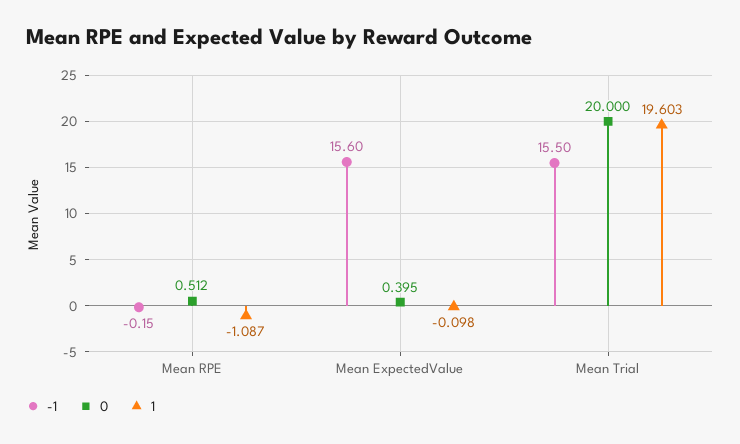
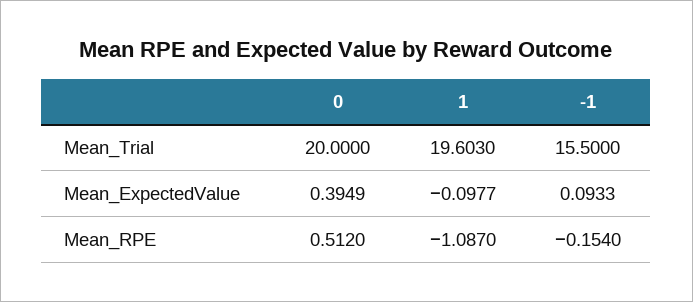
  {
    "-1": {
      "Mean RPE": -0.154,
-     "Mean ExpectedValue": 15.6,
+     "Mean ExpectedValue": 0.0933,
      "Mean Trial": 15.5
    },
    "0": {
      "Mean RPE": 0.512,
      "Mean ExpectedValue": 0.3949,
      "Mean Trial": 20
    },
    "1": {
      "Mean RPE": -1.087,
      "Mean ExpectedValue": -0.0977,
      "Mean Trial": 19.603
    }
  }

